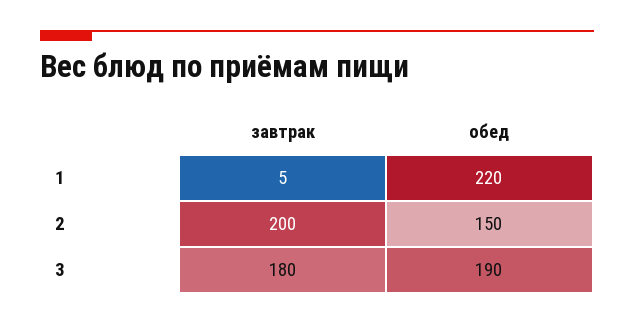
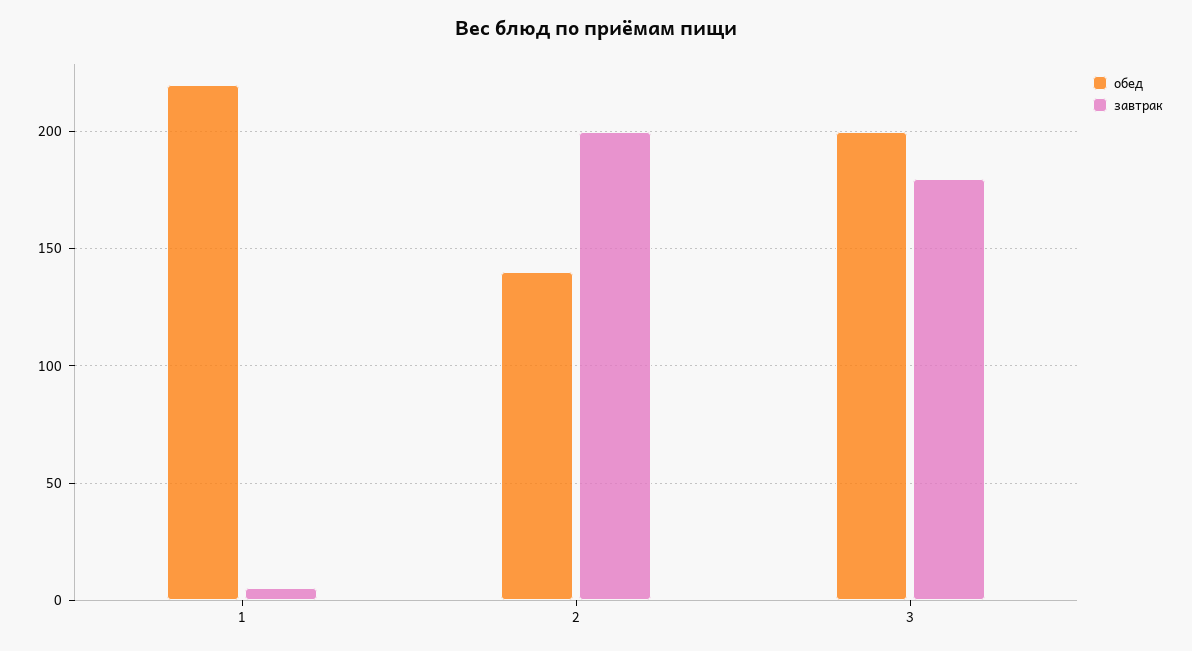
  {
    "завтрак": {
      "1": 5,
      "2": 200,
      "3": 180
    },
    "обед": {
      "1": 220,
-     "2": 150,
+     "2": 140,
-     "3": 190
+     "3": 200
    }
  }

